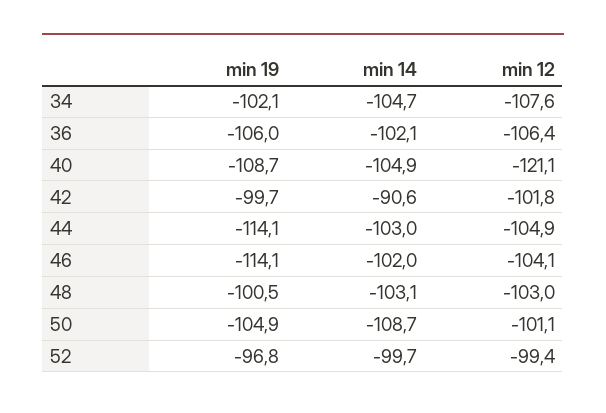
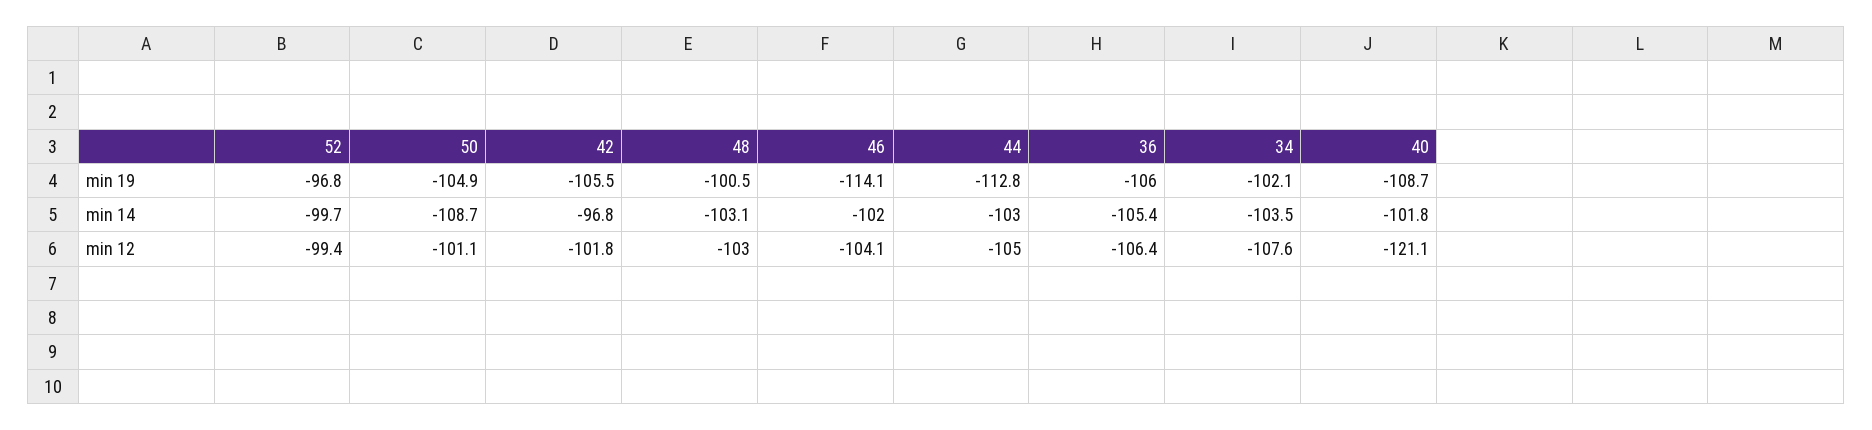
  {
    "min 19": {
      "34": -102.1,
      "36": -106,
      "40": -108.7,
-     "42": -99.7,
+     "42": -105.5,
-     "44": -114.1,
+     "44": -112.8,
      "46": -114.1,
      "48": -100.5,
      "50": -104.9,
      "52": -96.8
    },
    "min 14": {
-     "34": -104.7,
+     "34": -103.5,
-     "36": -102.1,
+     "36": -105.4,
-     "40": -104.9,
+     "40": -101.8,
-     "42": -90.6,
+     "42": -96.8,
      "44": -103,
      "46": -102,
      "48": -103.1,
      "50": -108.7,
      "52": -99.7
    },
    "min 12": {
      "34": -107.6,
      "36": -106.4,
      "40": -121.1,
      "42": -101.8,
-     "44": -104.9,
+     "44": -105,
      "46": -104.1,
      "48": -103,
      "50": -101.1,
      "52": -99.4
    }
  }

